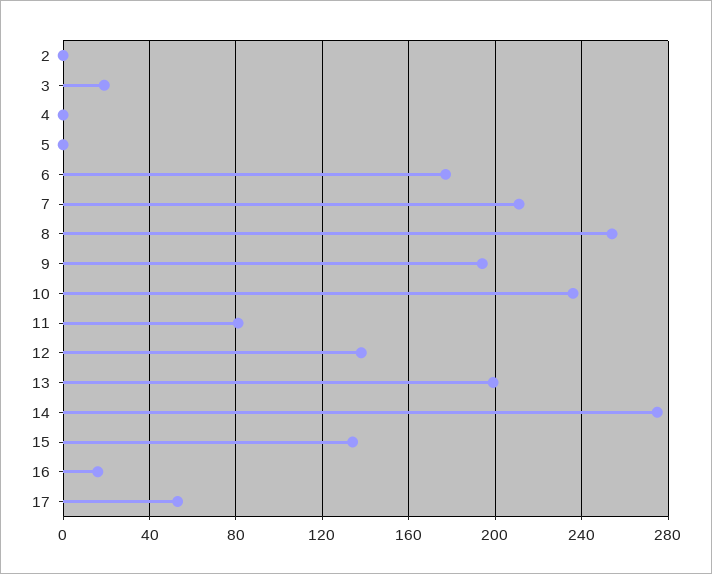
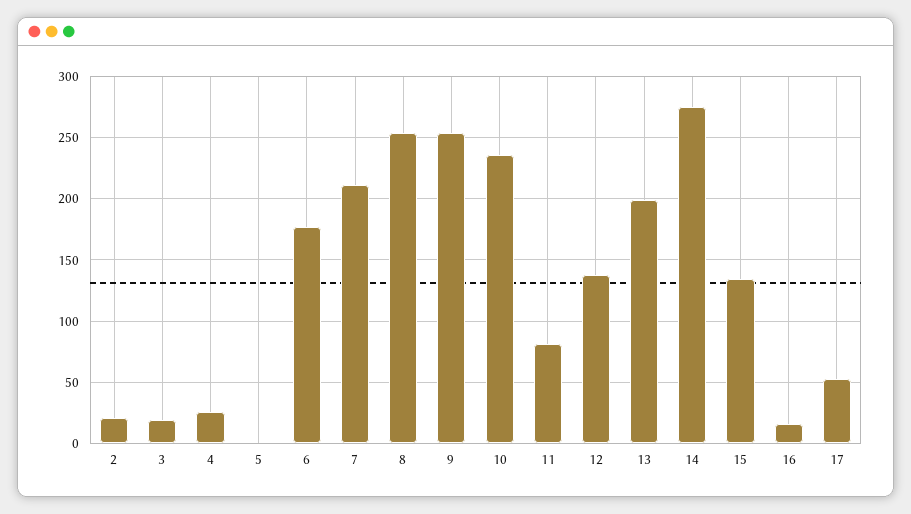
  {
-   "2": 0,
+   "2": 20,
    "3": 20,
-   "4": 0,
+   "4": 25,
    "5": 0,
    "6": 175,
    "7": 210,
    "8": 255,
-   "9": 195,
+   "9": 255,
    "10": 235,
    "11": 80,
    "12": 140,
    "13": 200,
    "14": 275,
    "15": 135,
    "16": 15,
    "17": 55
  }

